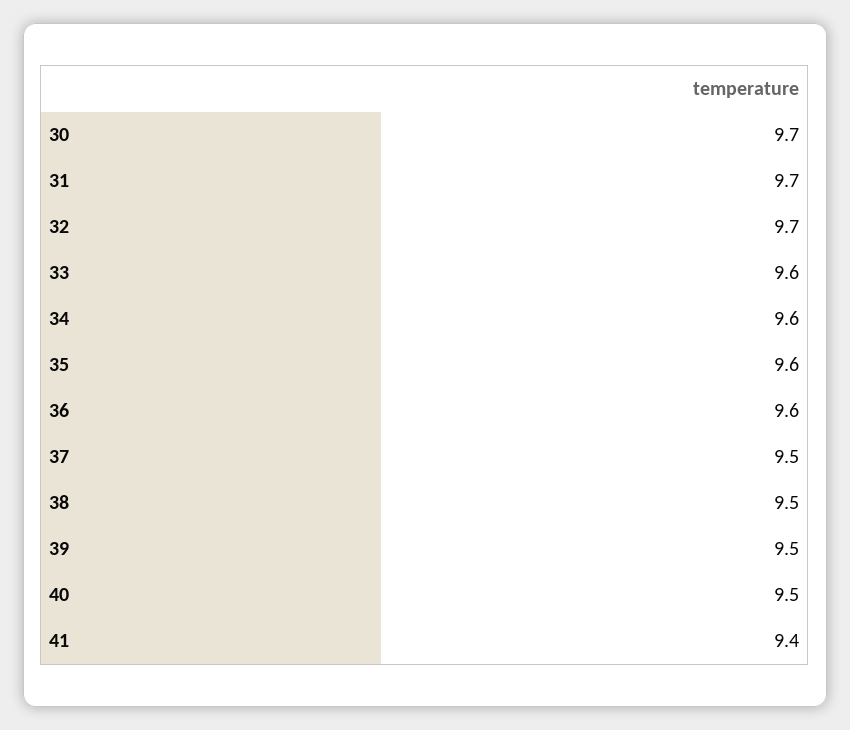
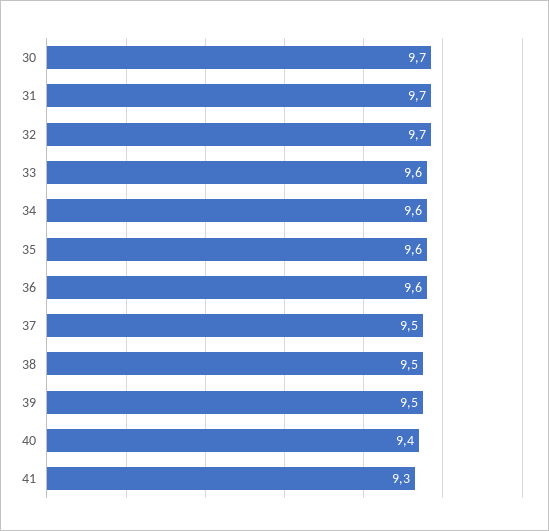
  {
    "30": 9.7,
    "31": 9.7,
    "32": 9.7,
    "33": 9.6,
    "34": 9.6,
    "35": 9.6,
    "36": 9.6,
    "37": 9.5,
    "38": 9.5,
    "39": 9.5,
-   "40": 9.5,
+   "40": 9.4,
-   "41": 9.4
+   "41": 9.3
  }

